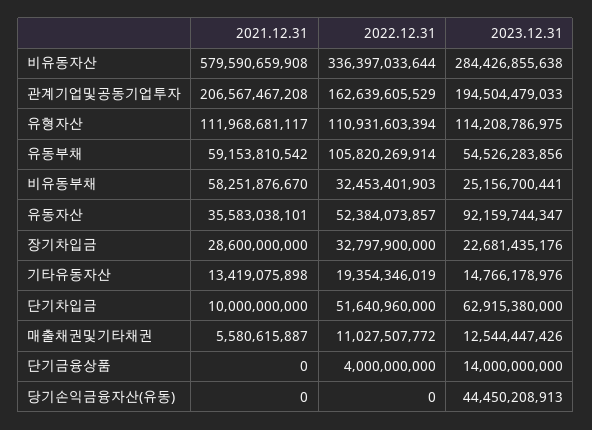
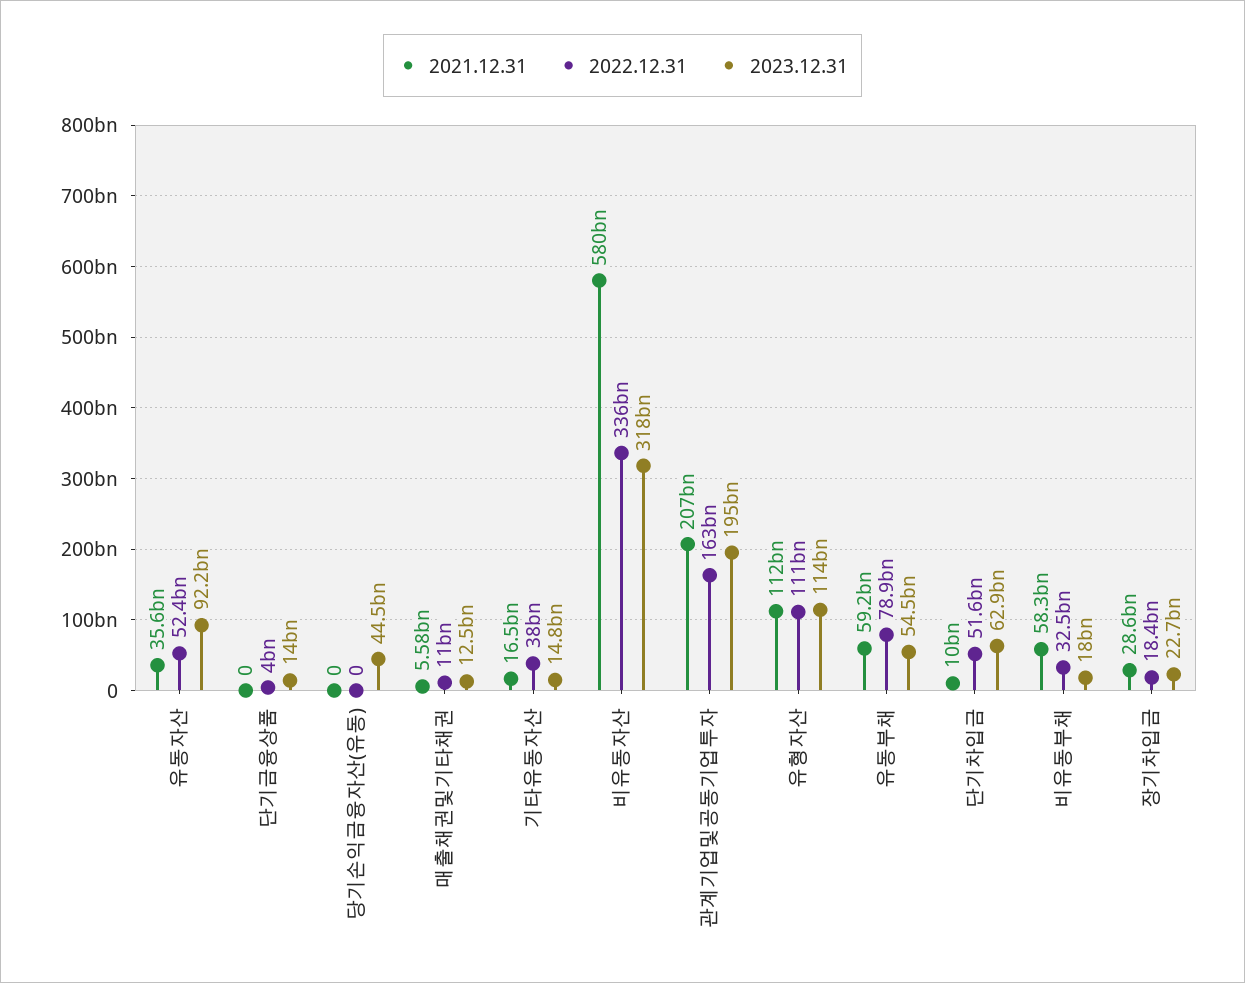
  {
    "2021.12.31": {
      "비유동자산": 579590659908,
      "관계기업및공동기업투자": 206567467208,
      "유형자산": 111968681117,
      "유동부채": 59153810542,
      "비유동부채": 58251876670,
      "유동자산": 35583038101,
      "장기차입금": 28600000000,
-     "기타유동자산": 13419075898,
+     "기타유동자산": 16500000000,
      "단기차입금": 10000000000,
      "매출채권및기타채권": 5580615887,
      "단기금융상품": 0,
      "당기손익금융자산(유동)": 0
    },
    "2022.12.31": {
      "비유동자산": 336397033644,
      "관계기업및공동기업투자": 162639605529,
      "유형자산": 110931603394,
-     "유동부채": 105820269914,
+     "유동부채": 78900000000,
      "비유동부채": 32453401903,
      "유동자산": 52384073857,
-     "장기차입금": 32797900000,
+     "장기차입금": 18400000000,
-     "기타유동자산": 19354346019,
+     "기타유동자산": 38000000000,
      "단기차입금": 51640960000,
      "매출채권및기타채권": 11027507772,
      "단기금융상품": 4000000000,
      "당기손익금융자산(유동)": 0
    },
    "2023.12.31": {
-     "비유동자산": 284426855638,
+     "비유동자산": 318000000000,
      "관계기업및공동기업투자": 194504479033,
      "유형자산": 114208786975,
      "유동부채": 54526283856,
-     "비유동부채": 25156700441,
+     "비유동부채": 18000000000,
      "유동자산": 92159744347,
      "장기차입금": 22681435176,
      "기타유동자산": 14766178976,
      "단기차입금": 62915380000,
      "매출채권및기타채권": 12544447426,
      "단기금융상품": 14000000000,
      "당기손익금융자산(유동)": 44450208913
    }
  }

